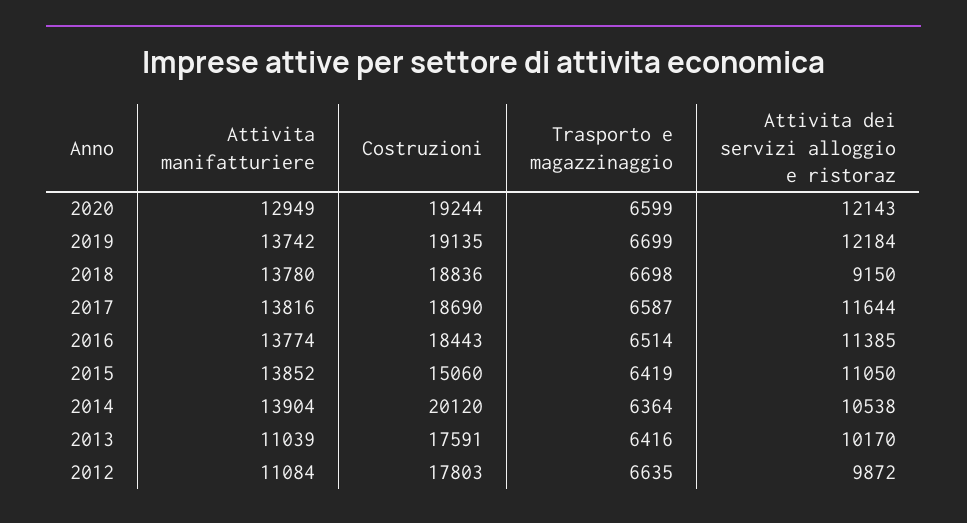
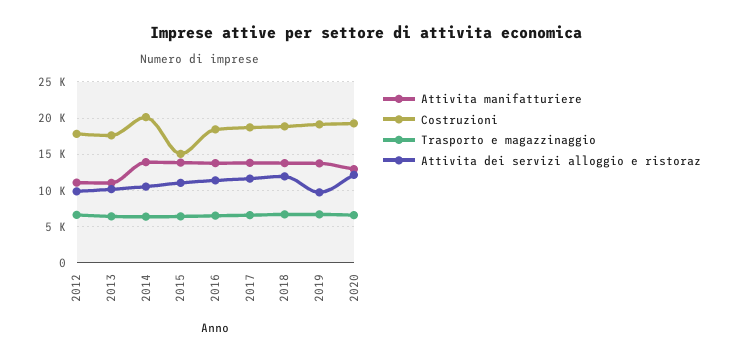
  {
    "Attivita manifatturiere": {
      "2020": 12949,
      "2019": 13742,
      "2018": 13780,
      "2017": 13816,
      "2016": 13774,
      "2015": 13852,
      "2014": 13904,
      "2013": 11039,
      "2012": 11084
    },
    "Costruzioni": {
      "2020": 19244,
      "2019": 19135,
      "2018": 18836,
      "2017": 18690,
      "2016": 18443,
      "2015": 15060,
      "2014": 20120,
      "2013": 17591,
      "2012": 17803
    },
    "Trasporto e magazzinaggio": {
      "2020": 6599,
      "2019": 6699,
      "2018": 6698,
      "2017": 6587,
      "2016": 6514,
      "2015": 6419,
      "2014": 6364,
      "2013": 6416,
      "2012": 6635
    },
    "Attivita dei servizi alloggio e ristoraz": {
      "2020": 12143,
-     "2019": 12184,
+     "2019": 10000,
-     "2018": 9150,
+     "2018": 12000,
      "2017": 11644,
      "2016": 11385,
      "2015": 11050,
      "2014": 10538,
      "2013": 10170,
      "2012": 9872
    }
  }

